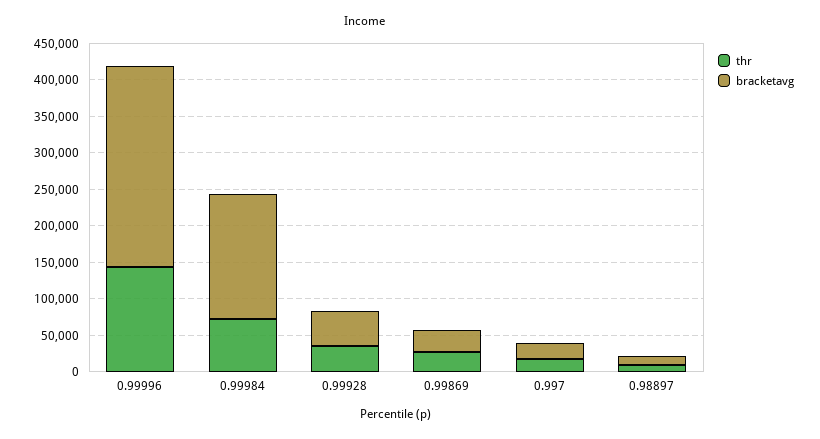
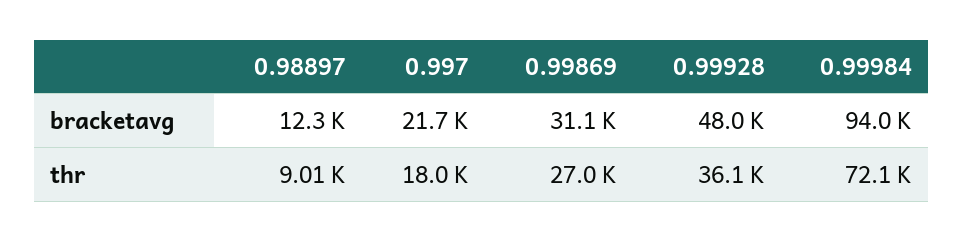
  {
    "thr": {
-     "0.99996": 150000,
      "0.99984": 72100,
      "0.99928": 36100,
      "0.99869": 27000,
      "0.997": 18000,
      "0.98897": 9010
    },
    "bracketavg": {
-     "0.99996": 275000,
-     "0.99984": 175000,
+     "0.99984": 94000,
      "0.99928": 48000,
      "0.99869": 31100,
      "0.997": 21700,
      "0.98897": 12300
    }
  }

